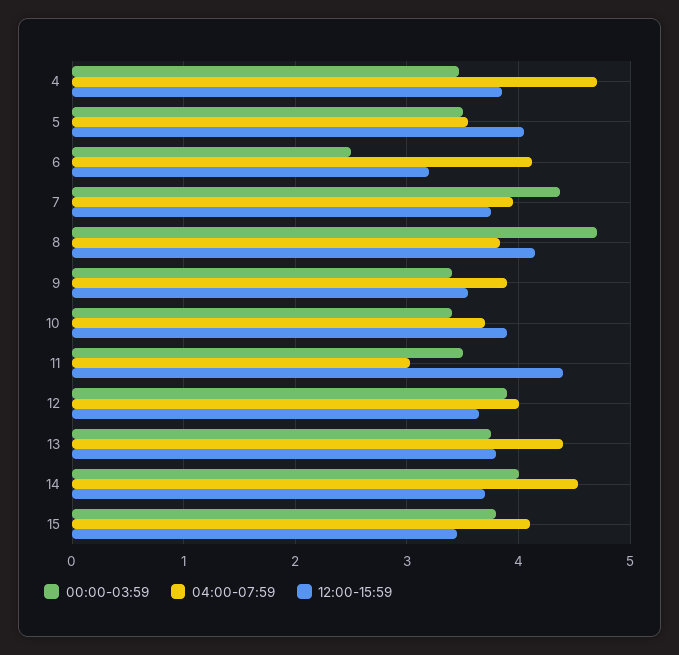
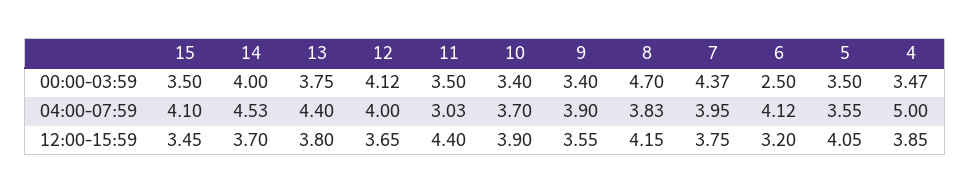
  {
    "00:00-03:59": {
      "4": 3.47,
      "5": 3.5,
      "6": 2.5,
      "7": 4.37,
      "8": 4.7,
      "9": 3.4,
      "10": 3.4,
      "11": 3.5,
-     "12": 3.9,
+     "12": 4.12,
      "13": 3.75,
      "14": 4,
-     "15": 3.8
+     "15": 3.5
    },
    "04:00-07:59": {
-     "4": 4.7,
+     "4": 5,
      "5": 3.55,
      "6": 4.12,
      "7": 3.95,
      "8": 3.83,
      "9": 3.9,
      "10": 3.7,
      "11": 3.03,
      "12": 4,
      "13": 4.4,
      "14": 4.53,
      "15": 4.1
    },
    "12:00-15:59": {
      "4": 3.85,
      "5": 4.05,
      "6": 3.2,
      "7": 3.75,
      "8": 4.15,
      "9": 3.55,
      "10": 3.9,
      "11": 4.4,
      "12": 3.65,
      "13": 3.8,
      "14": 3.7,
      "15": 3.45
    }
  }

